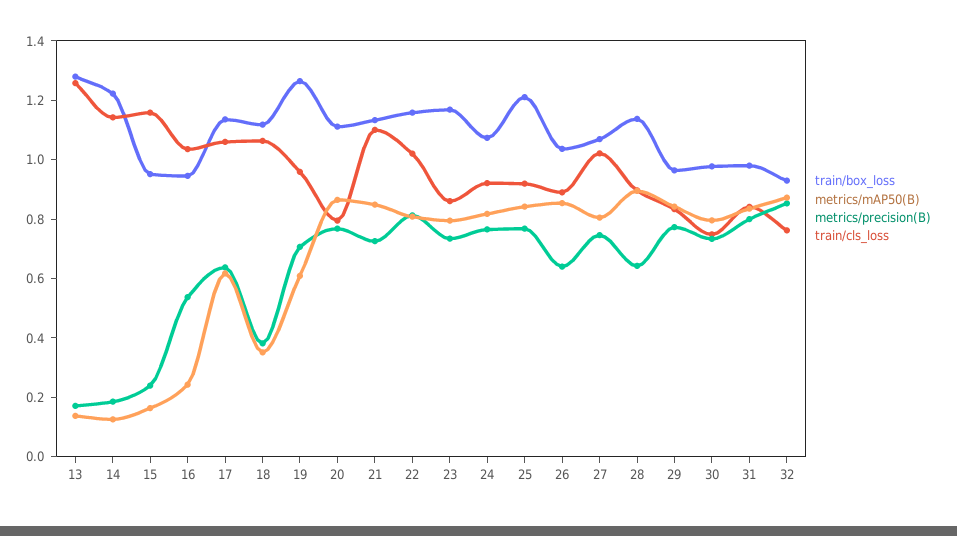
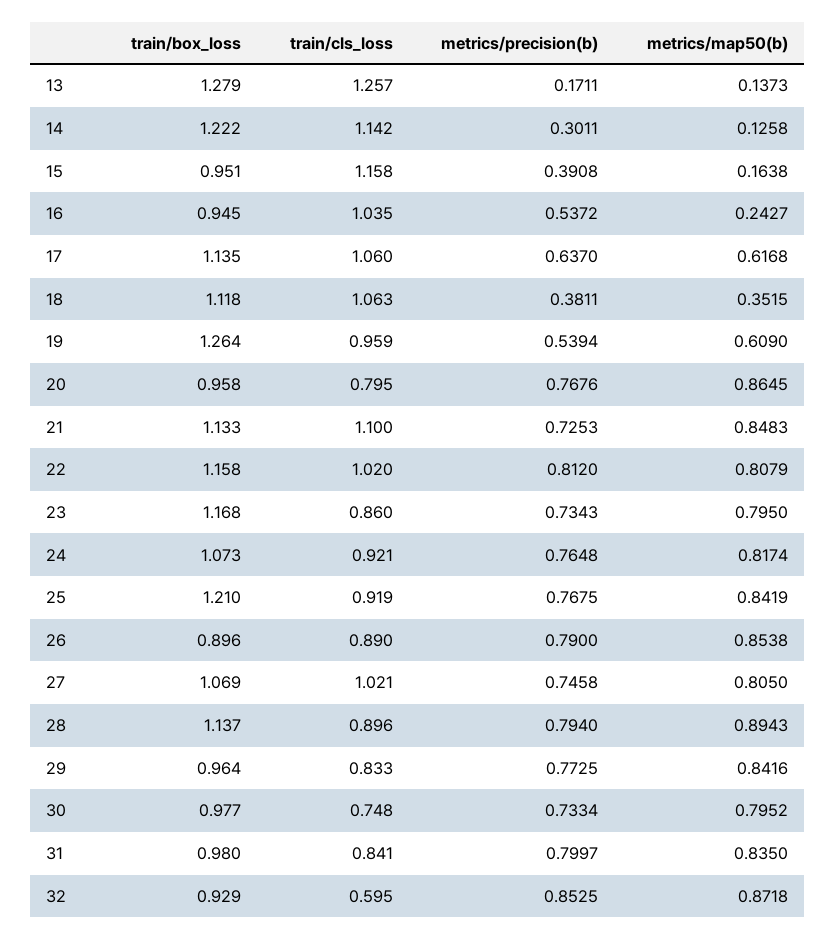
  {
    "train/box_loss": {
      "13": 1.279,
      "14": 1.222,
      "15": 0.951,
      "16": 0.945,
      "17": 1.135,
      "18": 1.118,
      "19": 1.264,
-     "20": 1.1,
+     "20": 0.958,
      "21": 1.133,
      "22": 1.158,
      "23": 1.168,
      "24": 1.073,
      "25": 1.21,
-     "26": 1.05,
+     "26": 0.896,
      "27": 1.069,
      "28": 1.137,
      "29": 0.964,
      "30": 0.977,
      "31": 0.98,
      "32": 0.929
    },
    "metrics/mAP50(B)": {
      "13": 0.1373,
      "14": 0.1258,
      "15": 0.1638,
      "16": 0.2427,
      "17": 0.6168,
      "18": 0.3515,
      "19": 0.609,
      "20": 0.8645,
      "21": 0.8483,
      "22": 0.8079,
      "23": 0.795,
      "24": 0.8174,
      "25": 0.8419,
      "26": 0.8538,
      "27": 0.805,
      "28": 0.8943,
      "29": 0.8416,
      "30": 0.7952,
      "31": 0.835,
      "32": 0.8718
    },
    "metrics/precision(B)": {
      "13": 0.1711,
-     "14": 0.2,
+     "14": 0.3011,
-     "15": 0.25,
+     "15": 0.3908,
      "16": 0.5372,
      "17": 0.637,
      "18": 0.3811,
-     "19": 0.7,
+     "19": 0.5394,
      "20": 0.7676,
      "21": 0.7253,
      "22": 0.812,
      "23": 0.7343,
      "24": 0.7648,
      "25": 0.7675,
-     "26": 0.65,
+     "26": 0.79,
      "27": 0.7458,
-     "28": 0.65,
+     "28": 0.794,
      "29": 0.7725,
      "30": 0.7334,
      "31": 0.7997,
      "32": 0.8525
    },
    "train/cls_loss": {
      "13": 1.257,
      "14": 1.142,
      "15": 1.158,
      "16": 1.035,
      "17": 1.06,
      "18": 1.063,
      "19": 0.959,
      "20": 0.795,
      "21": 1.1,
      "22": 1.02,
      "23": 0.86,
      "24": 0.921,
      "25": 0.919,
      "26": 0.89,
      "27": 1.021,
      "28": 0.896,
      "29": 0.833,
      "30": 0.748,
      "31": 0.841,
-     "32": 0.75
+     "32": 0.595
    }
  }

